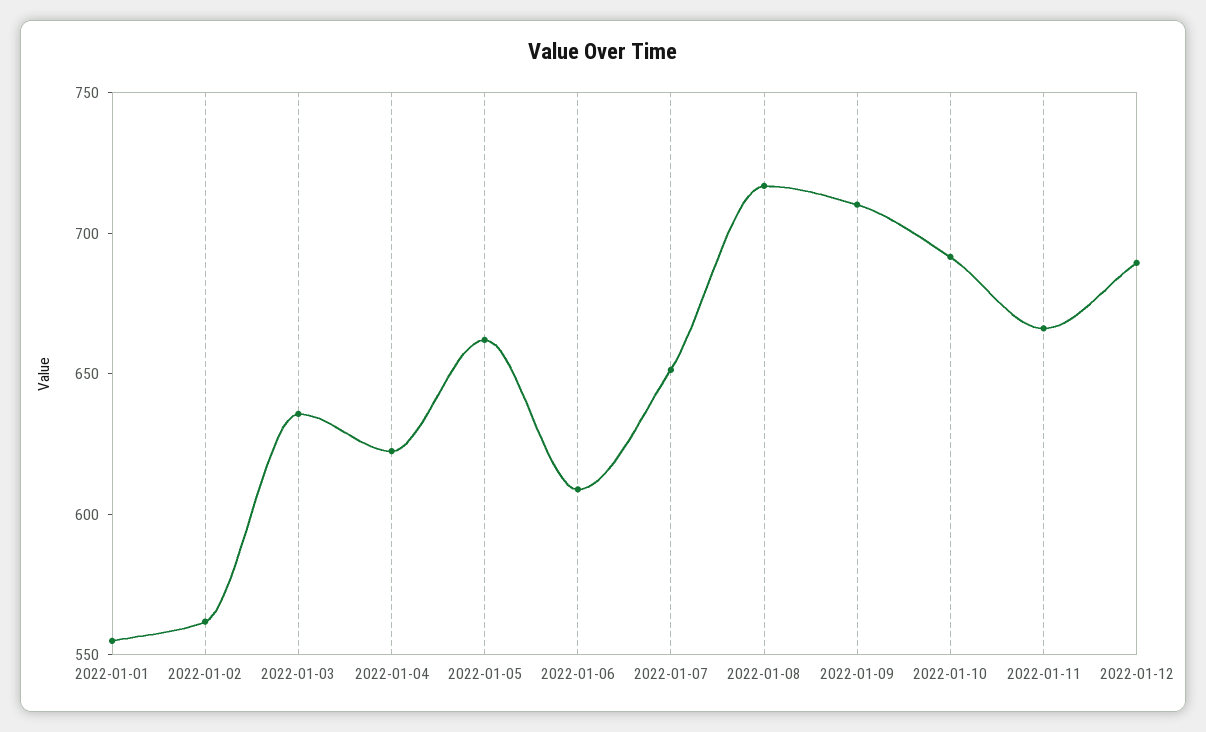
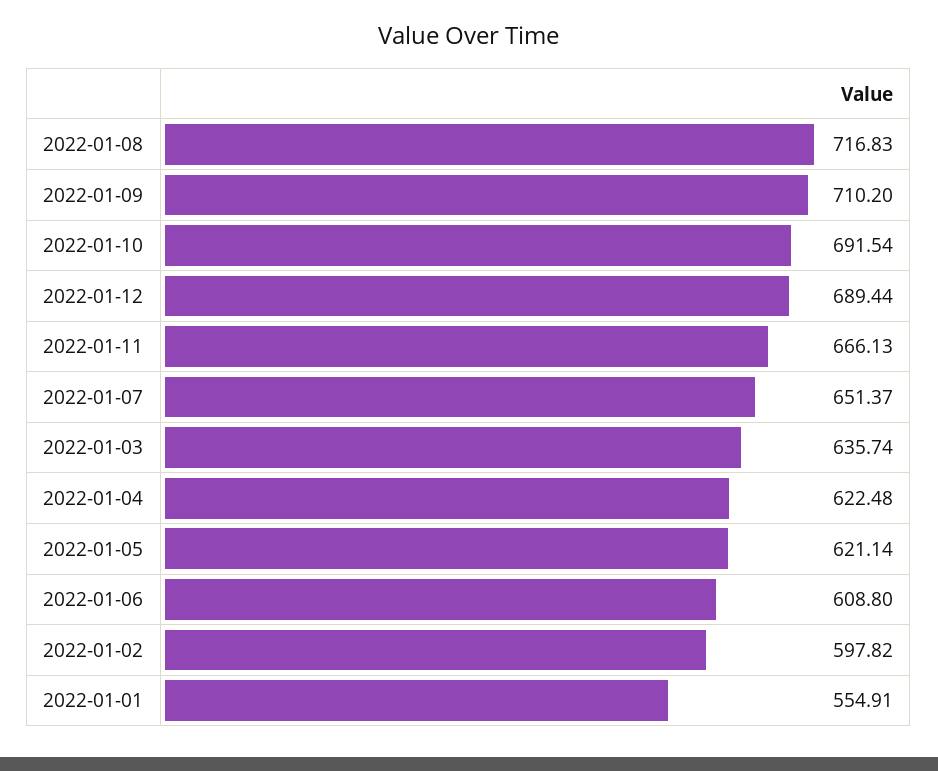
  {
    "2022-01-01": 554.91,
-   "2022-01-02": 560,
+   "2022-01-02": 597.82,
    "2022-01-03": 635.74,
    "2022-01-04": 622.48,
-   "2022-01-05": 660,
+   "2022-01-05": 621.14,
    "2022-01-06": 608.8,
    "2022-01-07": 651.37,
    "2022-01-08": 716.83,
    "2022-01-09": 710.2,
    "2022-01-10": 691.54,
    "2022-01-11": 666.13,
    "2022-01-12": 689.44
  }

